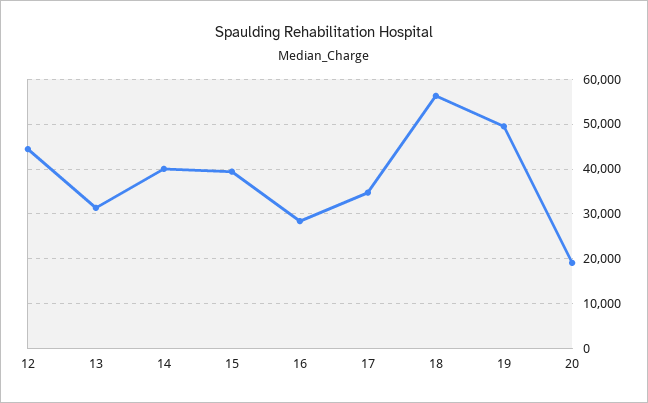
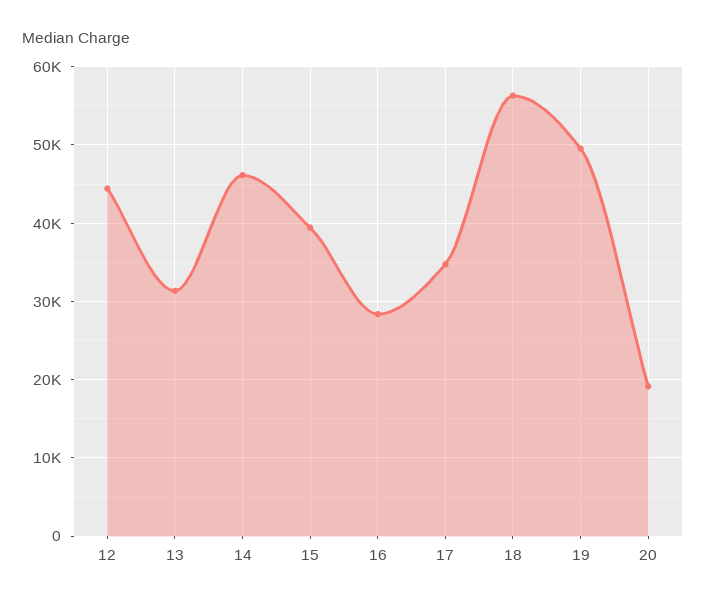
  {
    "12": 44000,
    "13": 31000,
-   "14": 40000,
+   "14": 46000,
    "15": 39000,
    "16": 28000,
    "17": 35000,
    "18": 56000,
    "19": 50000,
    "20": 19000
  }

